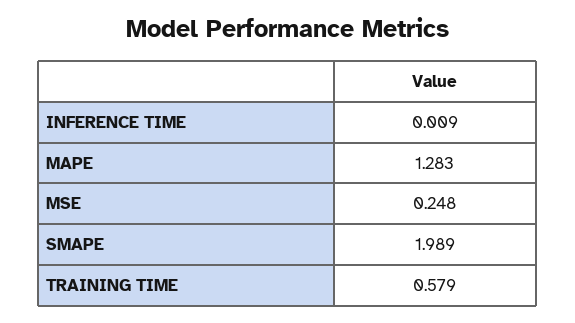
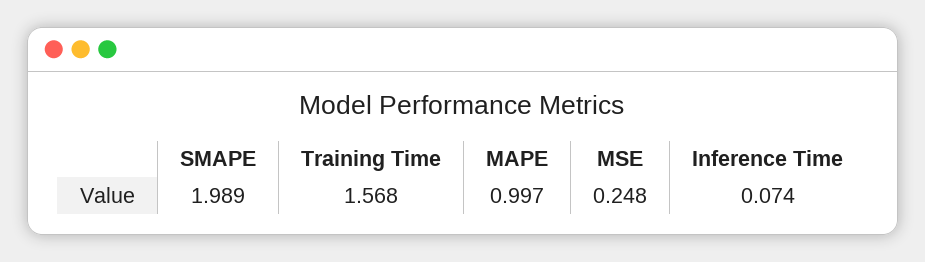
  {
-   "INFERENCE TIME": 0.009,
+   "INFERENCE TIME": 0.074,
-   "MAPE": 1.283,
+   "MAPE": 0.997,
    "MSE": 0.248,
    "SMAPE": 1.989,
-   "TRAINING TIME": 0.579
+   "TRAINING TIME": 1.568
  }

